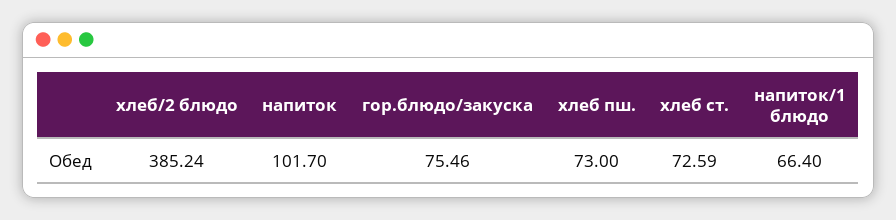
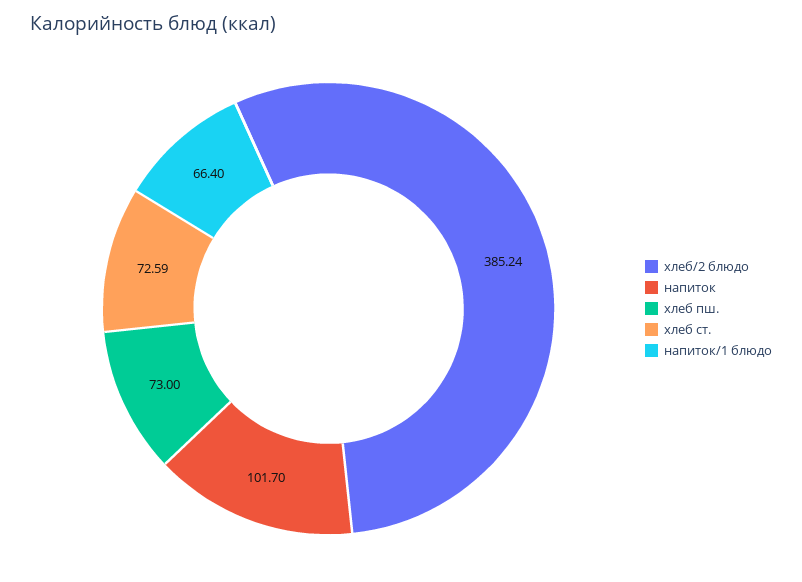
  {
    "хлеб/2 блюдо": 385.24,
    "напиток": 101.7,
-   "гор.блюдо/закуска": 75.46,
    "хлеб пш.": 73,
    "хлеб ст.": 72.59,
    "напиток/1 блюдо": 66.4
  }

